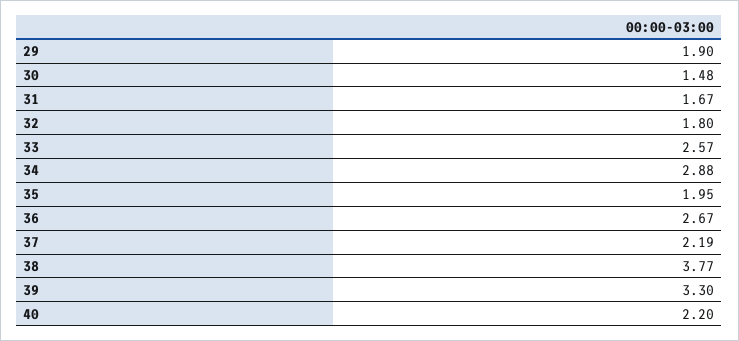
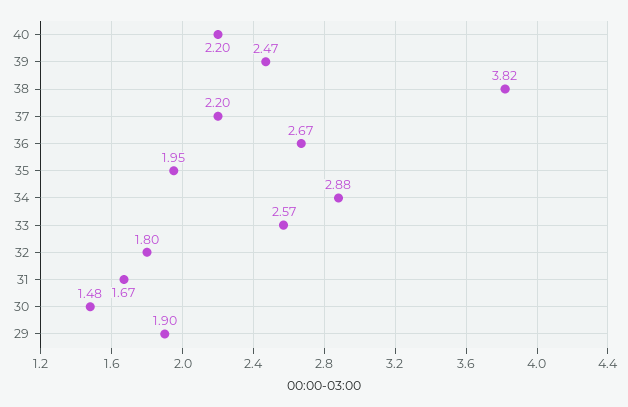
  {
    "29": 1.9,
    "30": 1.48,
    "31": 1.67,
    "32": 1.8,
    "33": 2.57,
    "34": 2.88,
    "35": 1.95,
    "36": 2.67,
-   "37": 2.19,
+   "37": 2.2,
-   "38": 3.77,
+   "38": 3.82,
-   "39": 3.3,
+   "39": 2.47,
    "40": 2.2
  }

